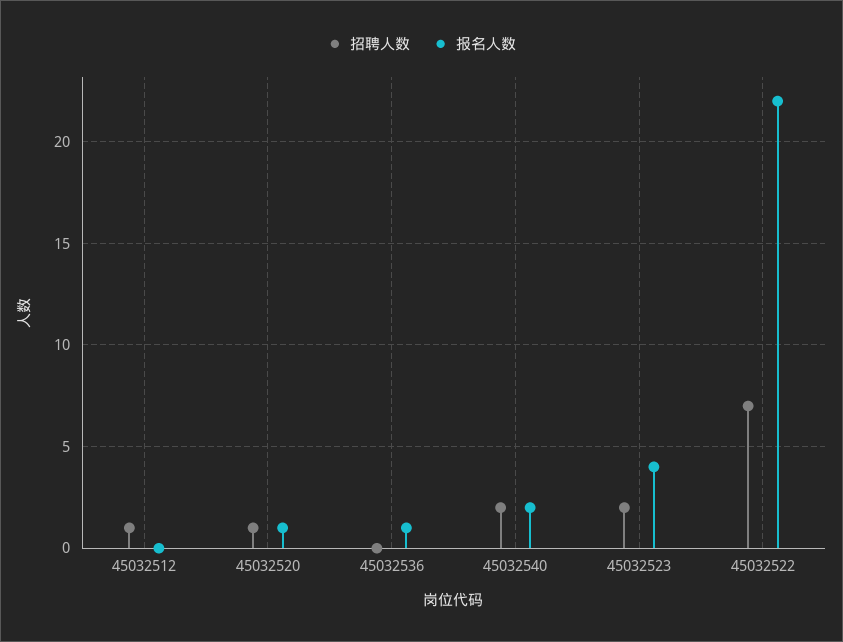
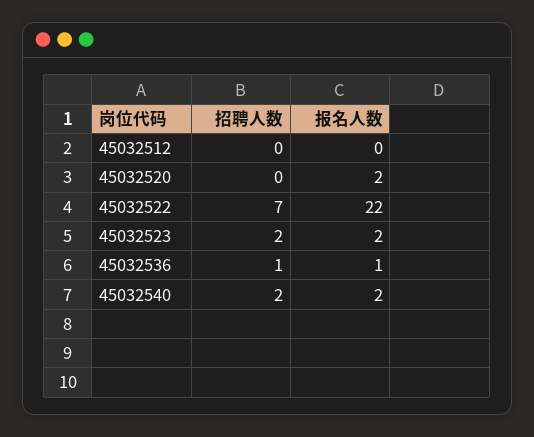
  {
    "招聘人数": {
-     "45032512": 1,
+     "45032512": 0,
-     "45032520": 1,
+     "45032520": 0,
-     "45032536": 0,
+     "45032536": 1,
      "45032540": 2,
      "45032523": 2,
      "45032522": 7
    },
    "报名人数": {
      "45032512": 0,
-     "45032520": 1,
+     "45032520": 2,
      "45032536": 1,
      "45032540": 2,
-     "45032523": 4,
+     "45032523": 2,
      "45032522": 22
    }
  }

